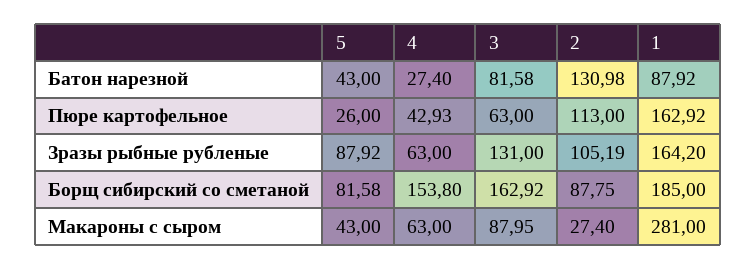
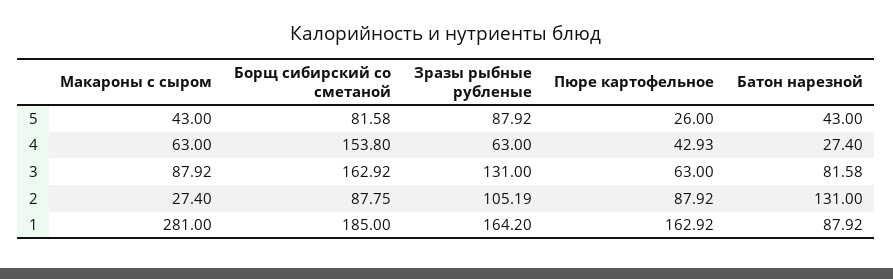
  {
    "5": {
      "Батон нарезной": 43,
      "Пюре картофельное": 26,
      "Зразы рыбные рубленые": 87.92,
      "Борщ сибирский со сметаной": 81.58,
      "Макароны с сыром": 43
    },
    "4": {
      "Батон нарезной": 27.4,
      "Пюре картофельное": 42.93,
      "Зразы рыбные рубленые": 63,
      "Борщ сибирский со сметаной": 153.8,
      "Макароны с сыром": 63
    },
    "3": {
      "Батон нарезной": 81.58,
      "Пюре картофельное": 63,
      "Зразы рыбные рубленые": 131,
      "Борщ сибирский со сметаной": 162.92,
-     "Макароны с сыром": 87.95
+     "Макароны с сыром": 87.92
    },
    "2": {
-     "Батон нарезной": 130.98,
+     "Батон нарезной": 131,
-     "Пюре картофельное": 113,
+     "Пюре картофельное": 87.92,
      "Зразы рыбные рубленые": 105.19,
      "Борщ сибирский со сметаной": 87.75,
      "Макароны с сыром": 27.4
    },
    "1": {
      "Батон нарезной": 87.92,
      "Пюре картофельное": 162.92,
      "Зразы рыбные рубленые": 164.2,
      "Борщ сибирский со сметаной": 185,
      "Макароны с сыром": 281
    }
  }

